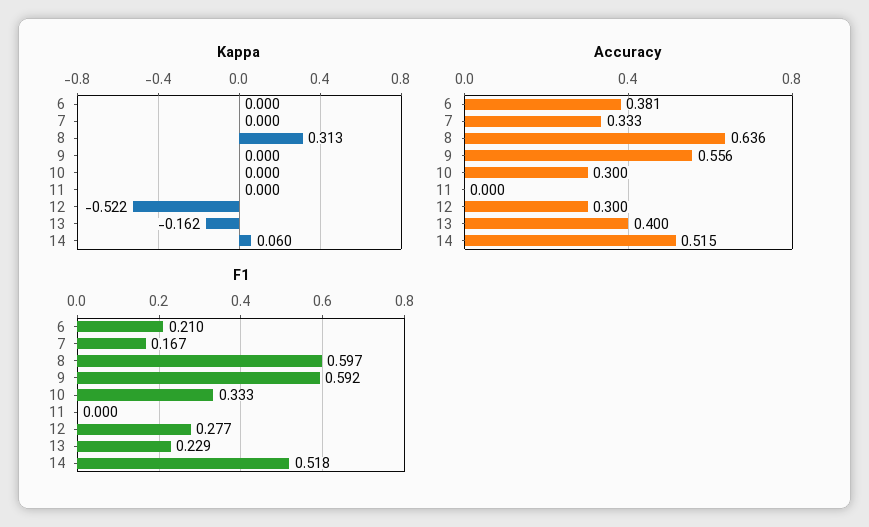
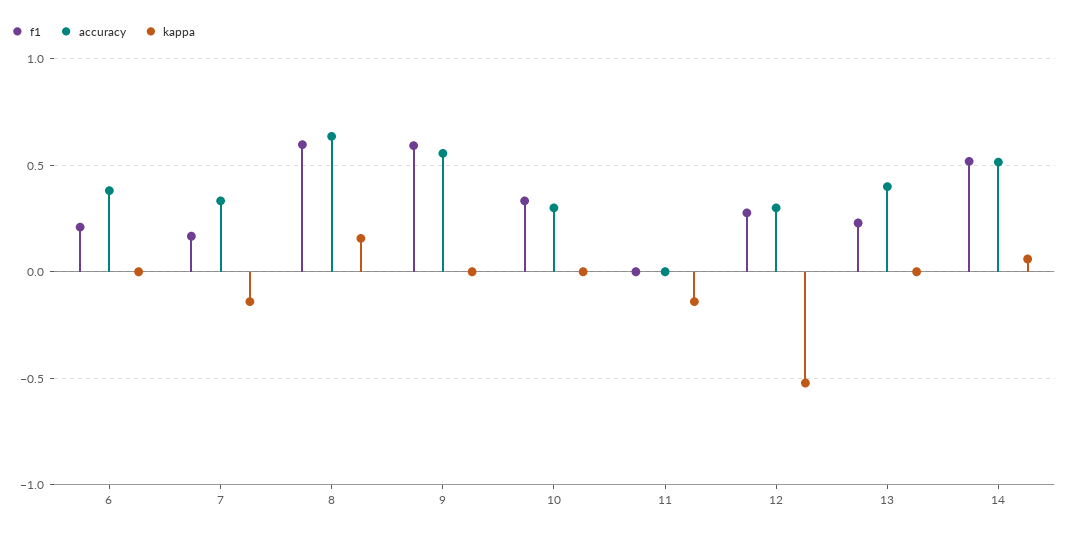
  {
    "Kappa": {
      "6": 0,
-     "7": 0,
+     "7": -0.15,
-     "8": 0.313,
+     "8": 0.15,
      "9": 0,
      "10": 0,
-     "11": 0,
+     "11": -0.15,
      "12": -0.522,
-     "13": -0.162,
+     "13": 0,
      "14": 0.06
    },
    "Accuracy": {
      "6": 0.381,
      "7": 0.333,
      "8": 0.636,
      "9": 0.556,
      "10": 0.3,
      "11": 0,
      "12": 0.3,
      "13": 0.4,
      "14": 0.515
    },
    "F1": {
      "6": 0.21,
      "7": 0.167,
      "8": 0.597,
      "9": 0.592,
      "10": 0.333,
      "11": 0,
      "12": 0.277,
      "13": 0.229,
      "14": 0.518
    }
  }

